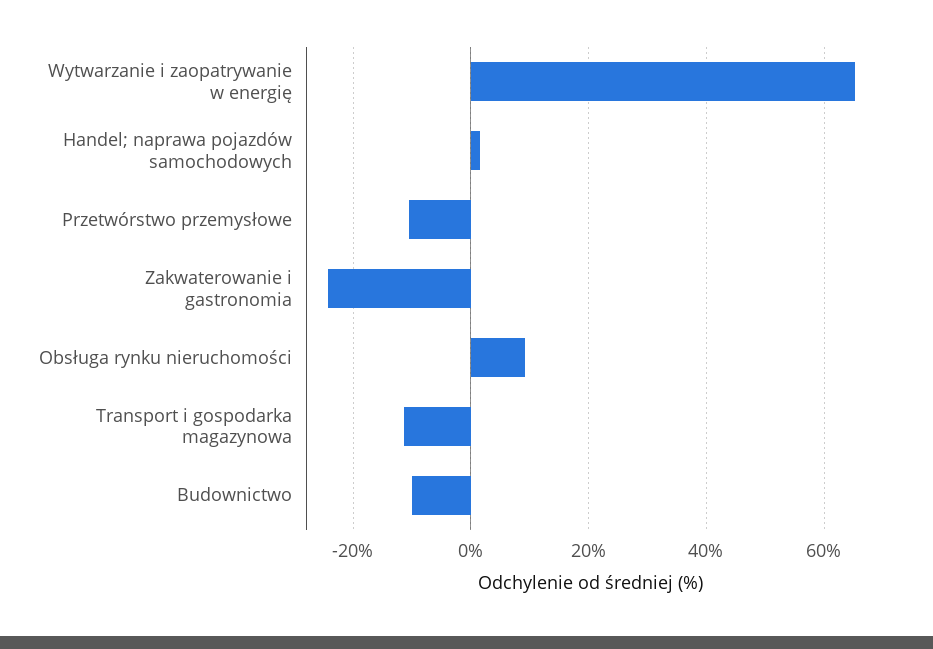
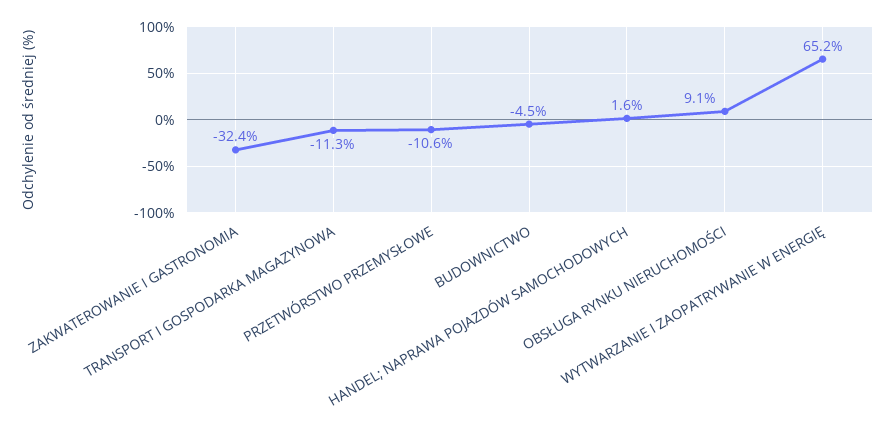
  {
    "Wytwarzanie i zaopatrywanie w energię": 65.2,
    "Handel; naprawa pojazdów samochodowych": 1.6,
    "Przetwórstwo przemysłowe": -10.6,
-   "Zakwaterowanie i gastronomia": -24,
+   "Zakwaterowanie i gastronomia": -32.4,
    "Obsługa rynku nieruchomości": 9.1,
    "Transport i gospodarka magazynowa": -11.3,
-   "Budownictwo": -10
+   "Budownictwo": -4.5
  }

